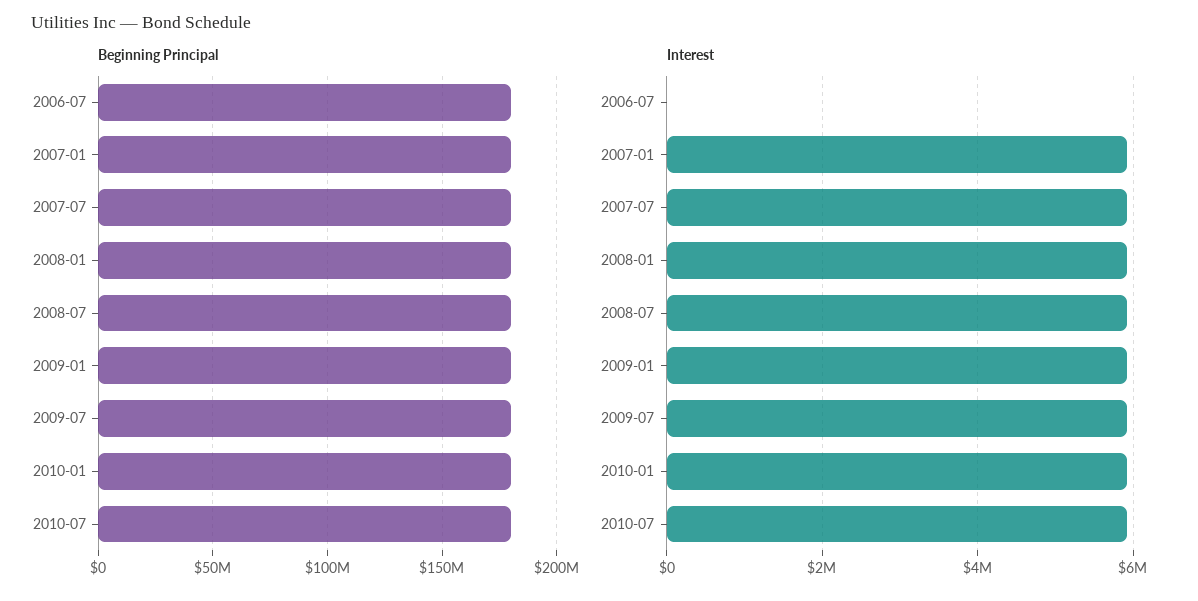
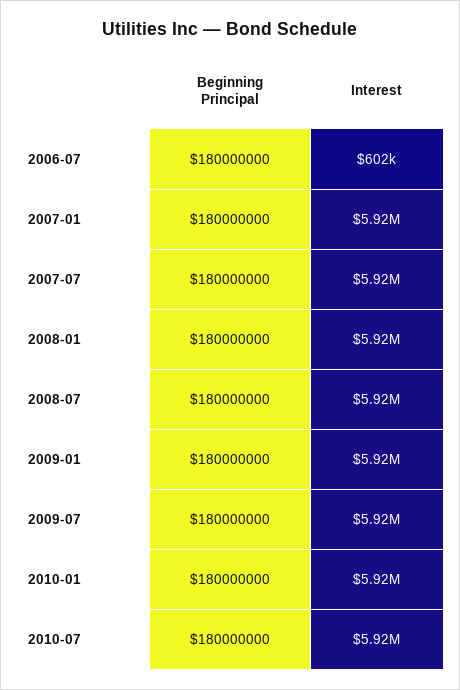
  {
    "Beginning Principal": {
      "2006-07": 180000000,
      "2007-01": 180000000,
      "2007-07": 180000000,
      "2008-01": 180000000,
      "2008-07": 180000000,
      "2009-01": 180000000,
      "2009-07": 180000000,
      "2010-01": 180000000,
      "2010-07": 180000000
    },
    "Interest": {
-     "2006-07": 0,
+     "2006-07": 602000,
      "2007-01": 5920000,
      "2007-07": 5920000,
      "2008-01": 5920000,
      "2008-07": 5920000,
      "2009-01": 5920000,
      "2009-07": 5920000,
      "2010-01": 5920000,
      "2010-07": 5920000
    }
  }

